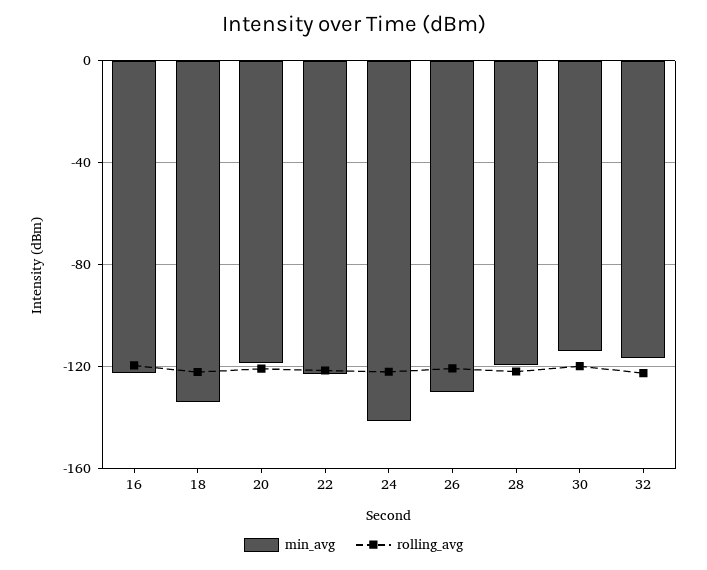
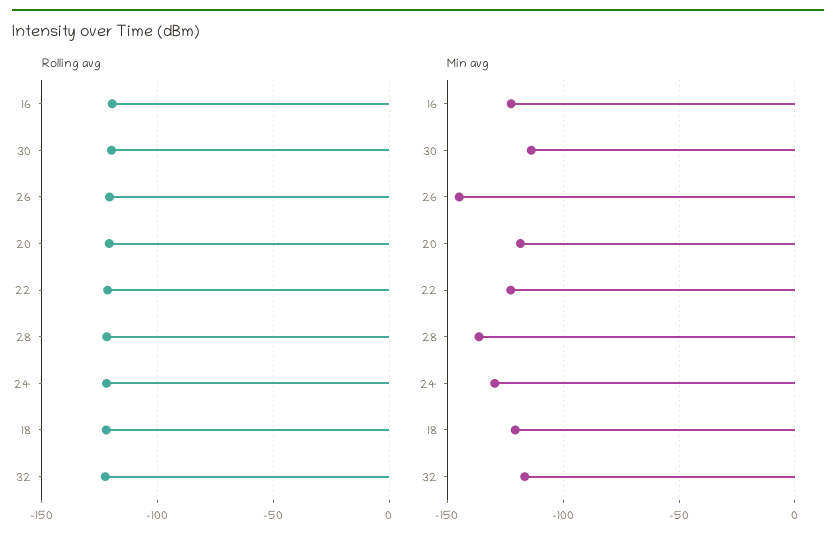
  {
    "min_avg": {
      "16": -125,
-     "18": -135,
+     "18": -120,
      "20": -120,
      "22": -125,
-     "24": -140,
+     "24": -130,
-     "26": -130,
+     "26": -145,
-     "28": -120,
+     "28": -135,
      "30": -115,
      "32": -115
    },
    "rolling_avg": {
      "16": -120,
      "18": -120,
      "20": -120,
      "22": -120,
      "24": -120,
      "26": -120,
      "28": -120,
      "30": -120,
      "32": -125
    }
  }

